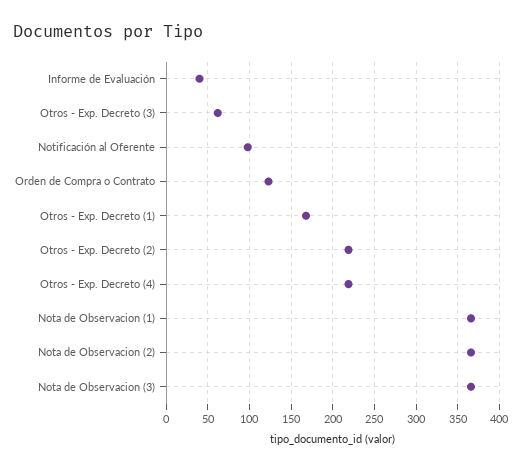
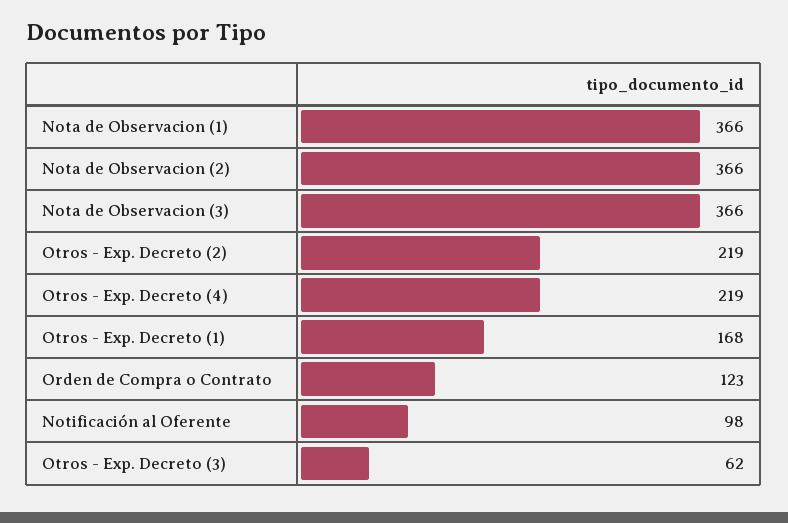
  {
-   "Informe de Evaluación": 40,
    "Otros - Exp. Decreto (3)": 62,
    "Notificación al Oferente": 98,
    "Orden de Compra o Contrato": 123,
    "Otros - Exp. Decreto (1)": 168,
    "Otros - Exp. Decreto (2)": 219,
    "Otros - Exp. Decreto (4)": 219,
    "Nota de Observacion (1)": 366,
    "Nota de Observacion (2)": 366,
    "Nota de Observacion (3)": 366
  }

